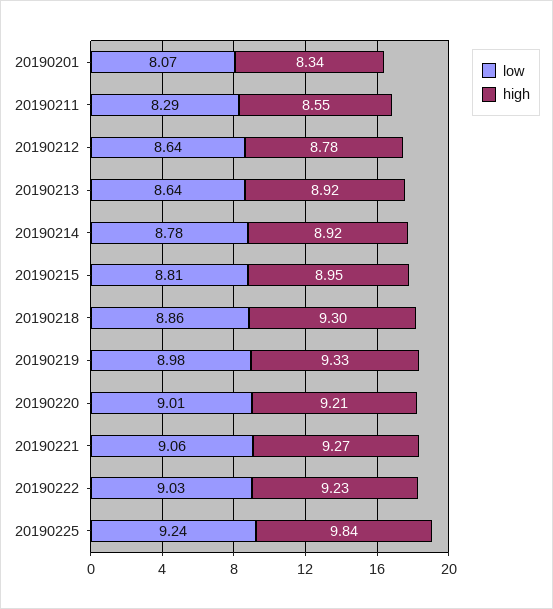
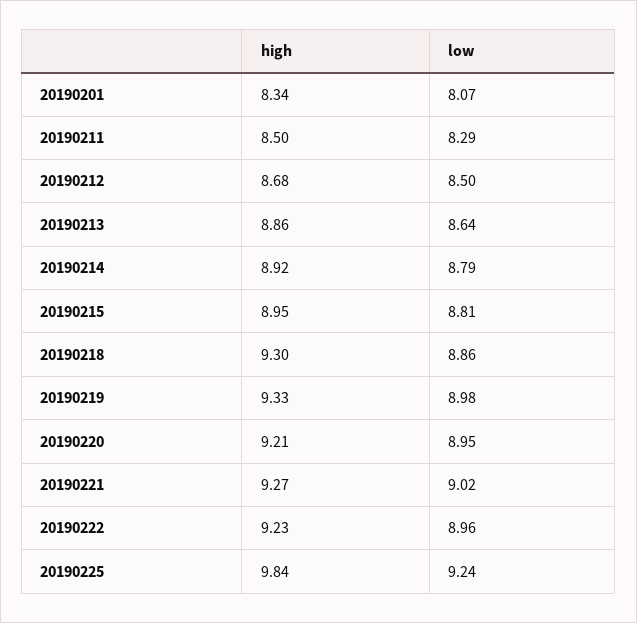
  {
    "low": {
      "20190201": 8.07,
      "20190211": 8.29,
-     "20190212": 8.64,
+     "20190212": 8.5,
      "20190213": 8.64,
-     "20190214": 8.78,
+     "20190214": 8.79,
      "20190215": 8.81,
      "20190218": 8.86,
      "20190219": 8.98,
-     "20190220": 9.01,
+     "20190220": 8.95,
-     "20190221": 9.06,
+     "20190221": 9.02,
-     "20190222": 9.03,
+     "20190222": 8.96,
      "20190225": 9.24
    },
    "high": {
      "20190201": 8.34,
-     "20190211": 8.55,
+     "20190211": 8.5,
-     "20190212": 8.78,
+     "20190212": 8.68,
-     "20190213": 8.92,
+     "20190213": 8.86,
      "20190214": 8.92,
      "20190215": 8.95,
      "20190218": 9.3,
      "20190219": 9.33,
      "20190220": 9.21,
      "20190221": 9.27,
      "20190222": 9.23,
      "20190225": 9.84
    }
  }

